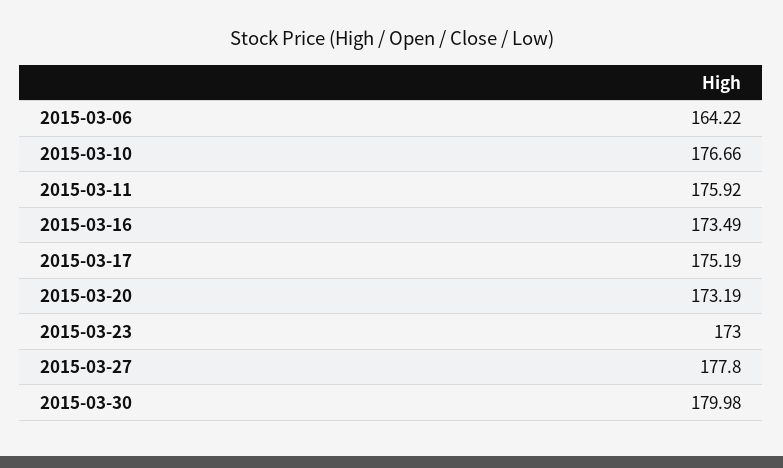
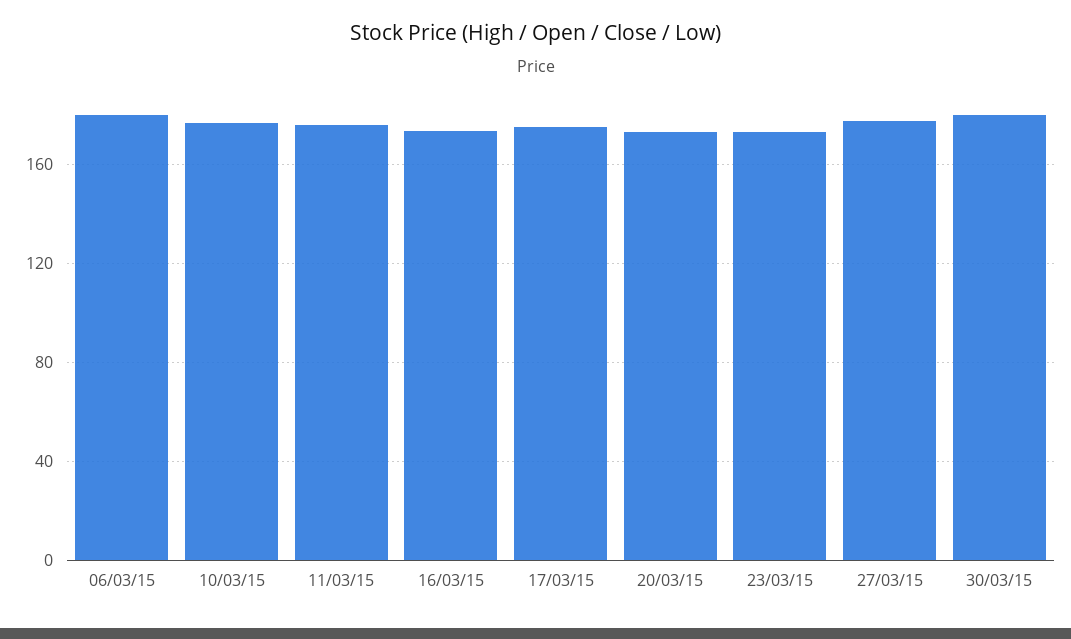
  {
-   "2015-03-06": 164.22,
+   "2015-03-06": 180,
    "2015-03-10": 176.66,
    "2015-03-11": 175.92,
    "2015-03-16": 173.49,
    "2015-03-17": 175.19,
    "2015-03-20": 173.19,
    "2015-03-23": 173,
    "2015-03-27": 177.8,
    "2015-03-30": 179.98
  }

